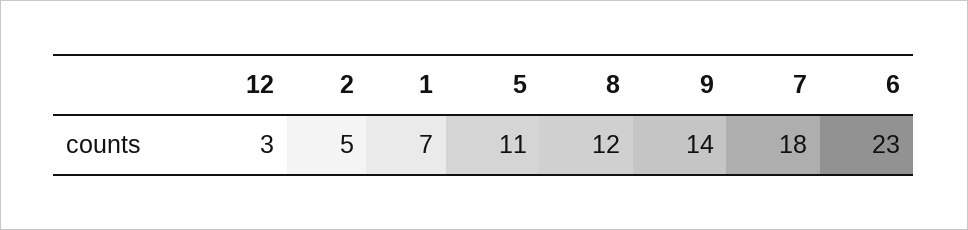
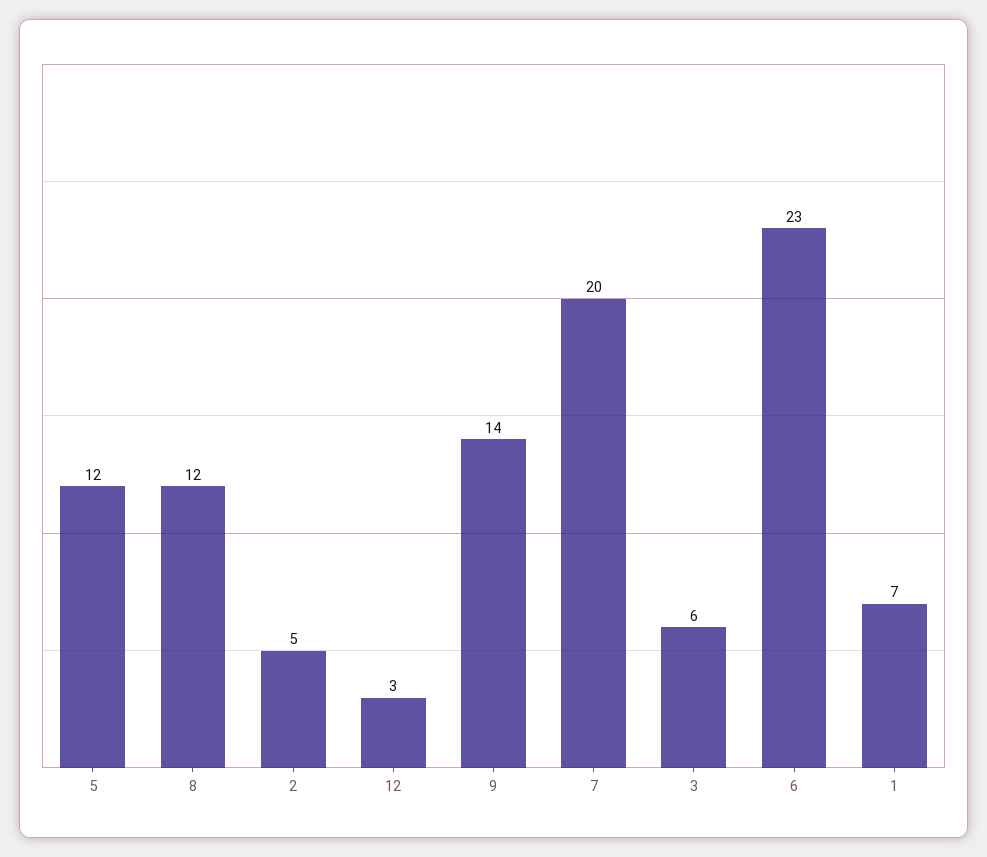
  {
    "12": 3,
    "2": 5,
    "1": 7,
-   "5": 11,
+   "5": 12,
    "8": 12,
    "9": 14,
-   "7": 18,
+   "7": 20,
-   "6": 23
+   "6": 23,
+   "3": 6
  }

